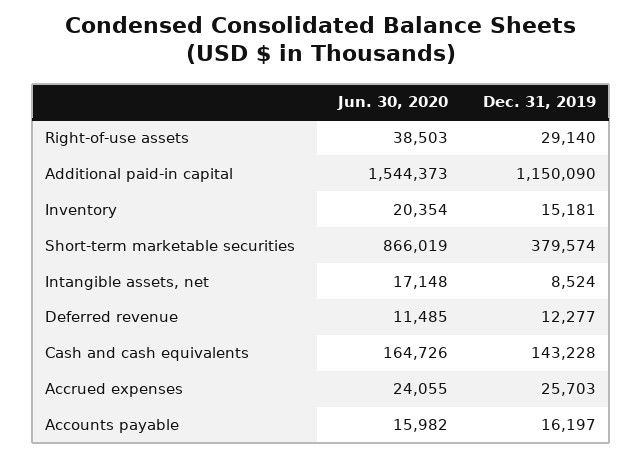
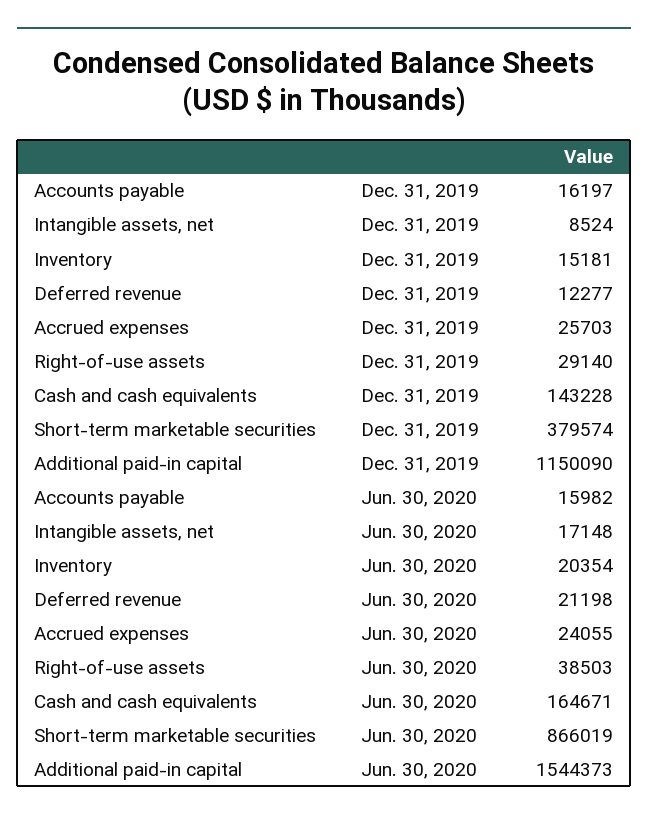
  {
    "Jun. 30, 2020": {
      "Right-of-use assets": 38503,
      "Additional paid-in capital": 1544373,
      "Inventory": 20354,
      "Short-term marketable securities": 866019,
      "Intangible assets, net": 17148,
-     "Deferred revenue": 11485,
+     "Deferred revenue": 21198,
-     "Cash and cash equivalents": 164726,
+     "Cash and cash equivalents": 164671,
      "Accrued expenses": 24055,
      "Accounts payable": 15982
    },
    "Dec. 31, 2019": {
      "Right-of-use assets": 29140,
      "Additional paid-in capital": 1150090,
      "Inventory": 15181,
      "Short-term marketable securities": 379574,
      "Intangible assets, net": 8524,
      "Deferred revenue": 12277,
      "Cash and cash equivalents": 143228,
      "Accrued expenses": 25703,
      "Accounts payable": 16197
    }
  }

